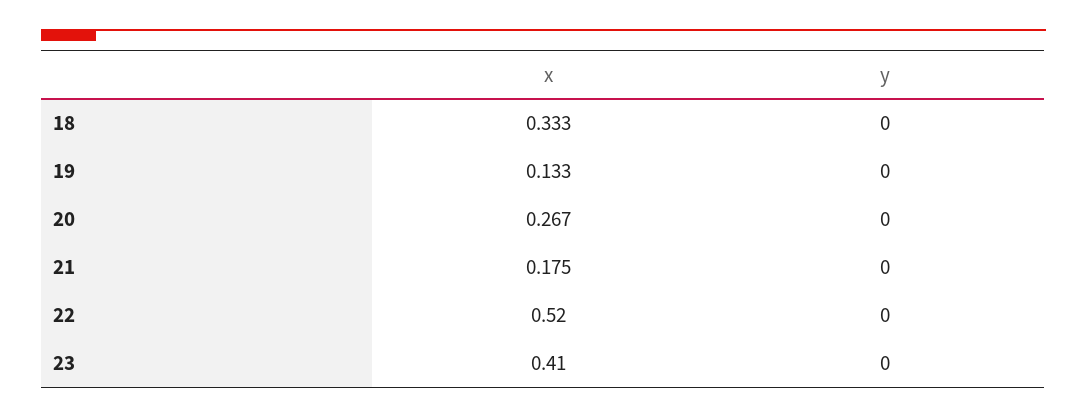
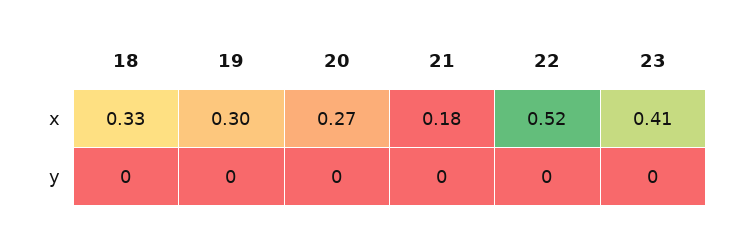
  {
    "x": {
      "18": 0.333,
-     "19": 0.133,
+     "19": 0.3,
      "20": 0.267,
      "21": 0.175,
      "22": 0.52,
      "23": 0.41
    },
    "y": {
      "18": 0,
      "19": 0,
      "20": 0,
      "21": 0,
      "22": 0,
      "23": 0
    }
  }

